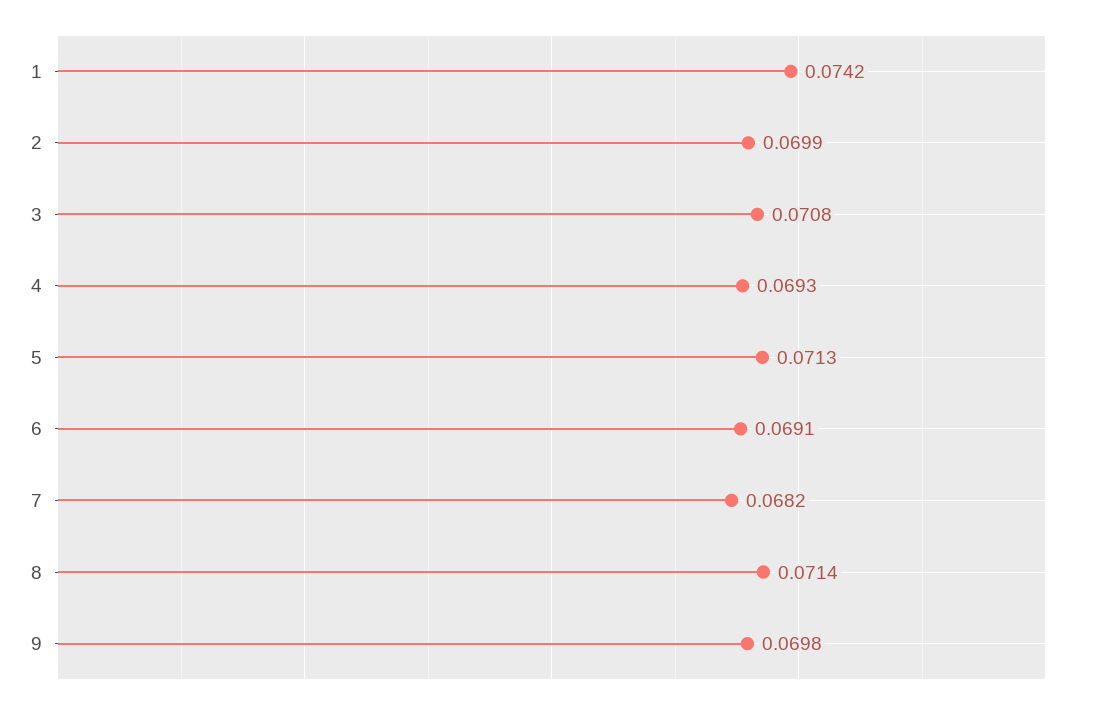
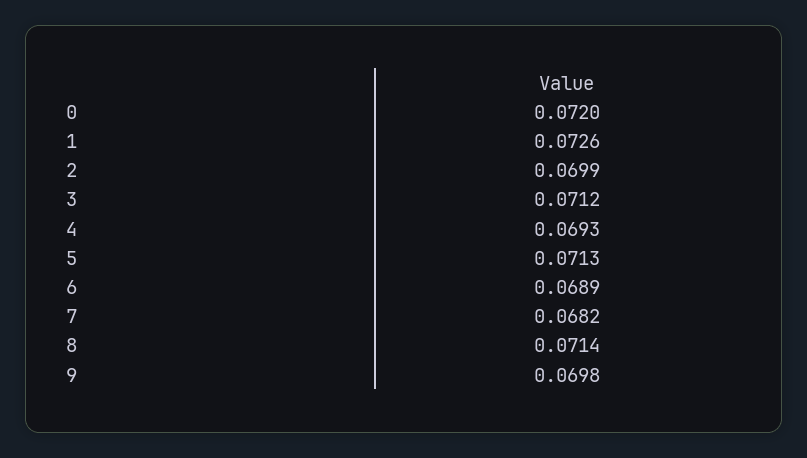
  {
-   "1": 0.0742,
+   "1": 0.0726,
    "2": 0.0699,
-   "3": 0.0708,
+   "3": 0.0712,
    "4": 0.0693,
    "5": 0.0713,
-   "6": 0.0691,
+   "6": 0.0689,
    "7": 0.0682,
    "8": 0.0714,
-   "9": 0.0698
+   "9": 0.0698,
+   "0": 0.072
  }

